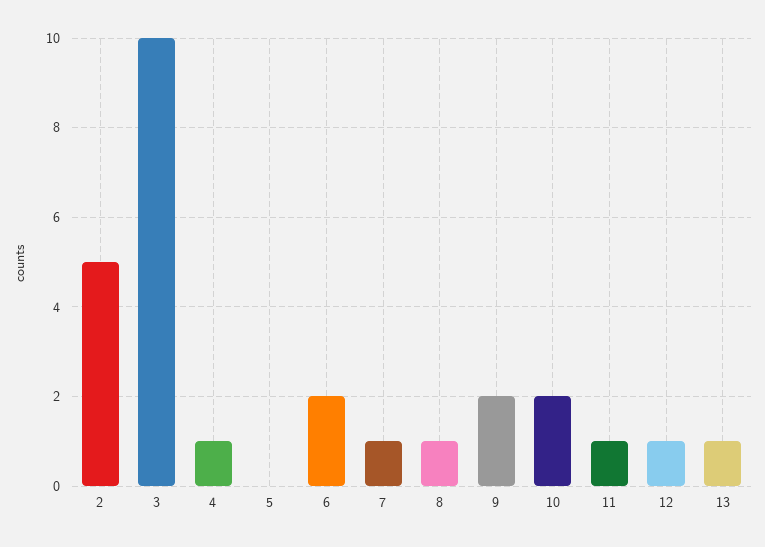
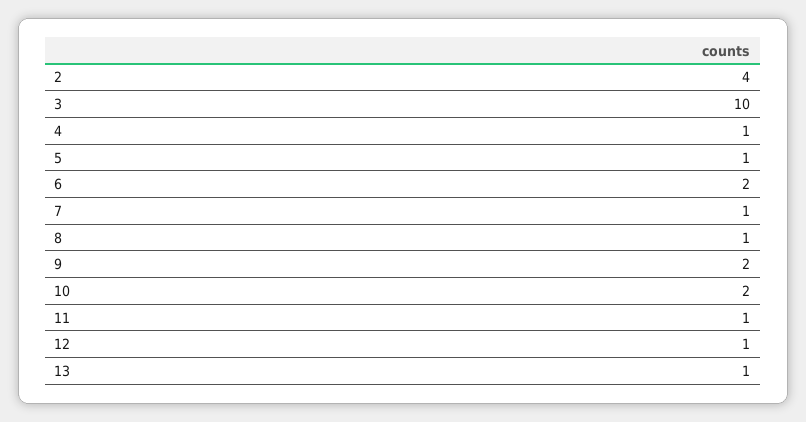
  {
-   "2": 5,
+   "2": 4,
    "3": 10,
    "4": 1,
-   "5": 0,
+   "5": 1,
    "6": 2,
    "7": 1,
    "8": 1,
    "9": 2,
    "10": 2,
    "11": 1,
    "12": 1,
    "13": 1
  }

